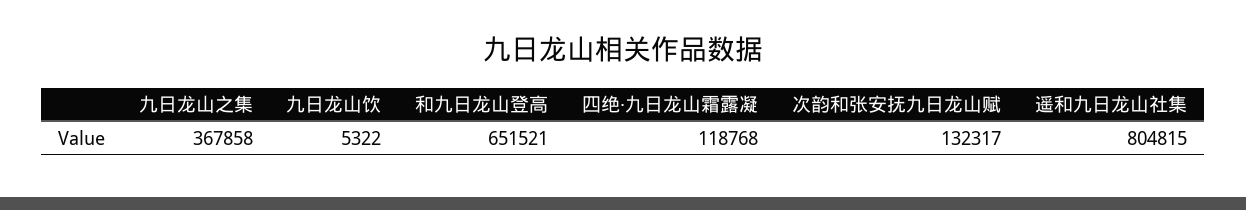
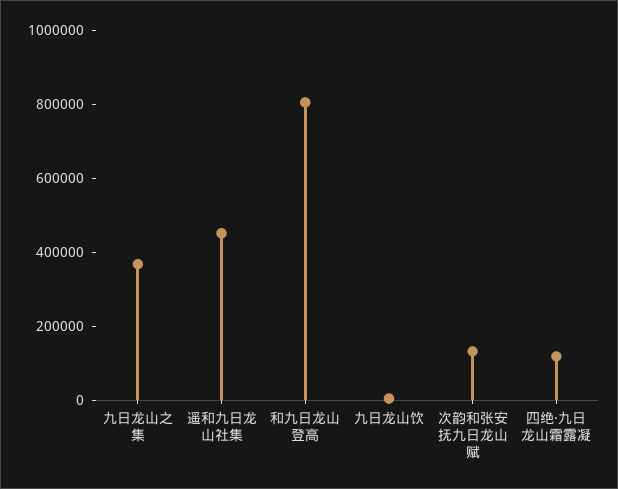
  {
    "九日龙山之集": 367858,
    "九日龙山饮": 5322,
-   "和九日龙山登高": 651521,
+   "和九日龙山登高": 800000,
    "四绝·九日龙山霜露凝": 118768,
    "次韵和张安抚九日龙山赋": 132317,
-   "遥和九日龙山社集": 804815
+   "遥和九日龙山社集": 450000
  }

